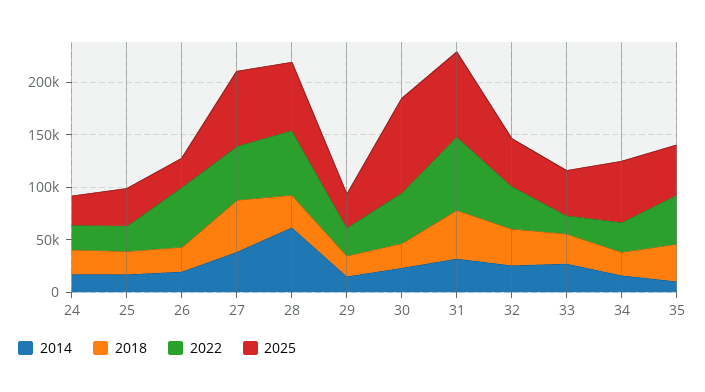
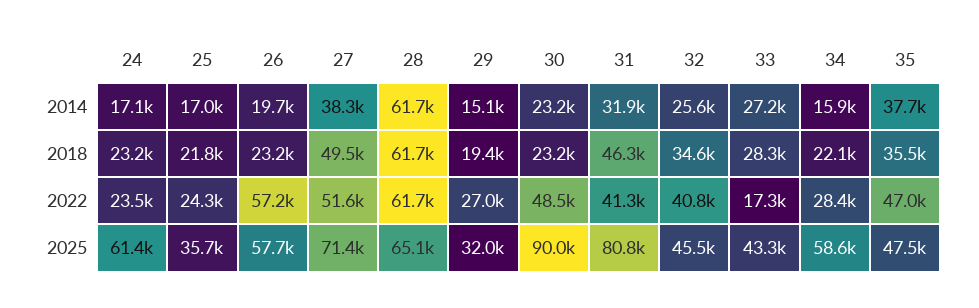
  {
    "2014": {
      "24": 17100,
      "25": 17000,
      "26": 19700,
      "27": 38300,
      "28": 61700,
      "29": 15100,
      "30": 23200,
      "31": 31900,
      "32": 25600,
      "33": 27200,
      "34": 15900,
-     "35": 10000
+     "35": 37700
    },
    "2018": {
      "24": 23200,
      "25": 21800,
      "26": 23200,
      "27": 49500,
-     "28": 30000,
+     "28": 61700,
      "29": 19400,
      "30": 23200,
      "31": 46300,
      "32": 34600,
      "33": 28300,
      "34": 22100,
      "35": 35500
    },
    "2022": {
      "24": 23500,
      "25": 24300,
      "26": 57200,
      "27": 51600,
      "28": 61700,
      "29": 27000,
      "30": 48500,
-     "31": 70000,
+     "31": 41300,
      "32": 40800,
      "33": 17300,
      "34": 28400,
      "35": 47000
    },
    "2025": {
-     "24": 30000,
+     "24": 61400,
      "25": 35700,
-     "26": 30000,
+     "26": 57700,
      "27": 71400,
      "28": 65100,
      "29": 32000,
      "30": 90000,
      "31": 80800,
      "32": 45500,
      "33": 43300,
      "34": 58600,
      "35": 47500
    }
  }

